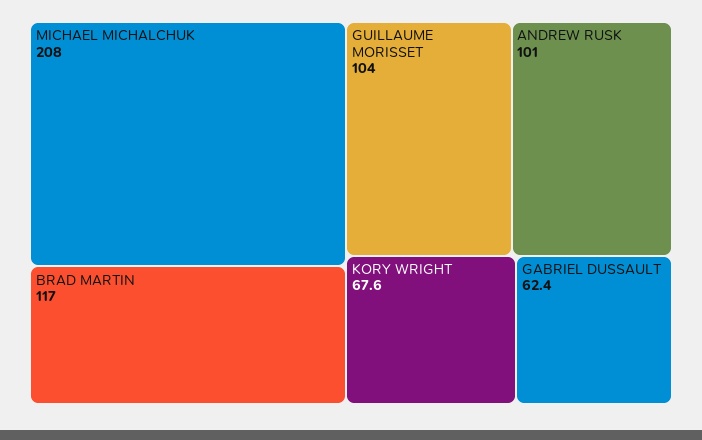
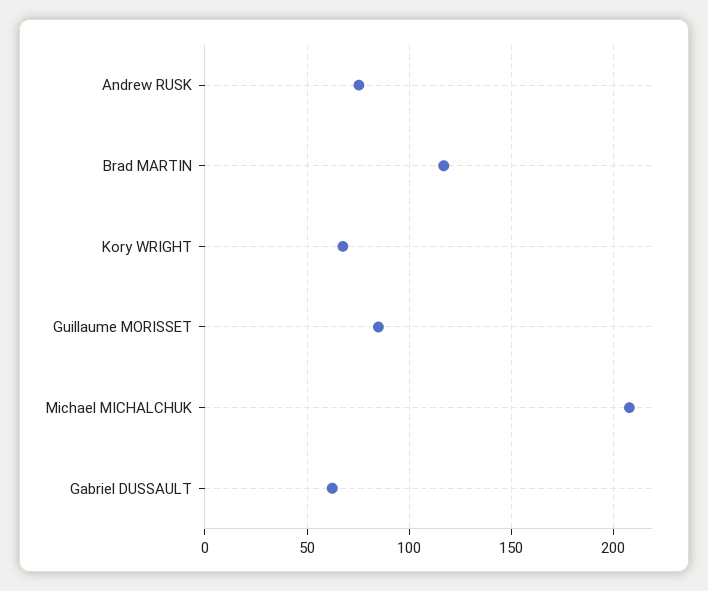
  {
    "MICHAEL MICHALCHUK": 208,
    "BRAD MARTIN": 117,
-   "GUILLAUME MORISSET": 104,
+   "GUILLAUME MORISSET": 85,
-   "ANDREW RUSK": 101,
+   "ANDREW RUSK": 75,
    "KORY WRIGHT": 67.6,
    "GABRIEL DUSSAULT": 62.4
  }

